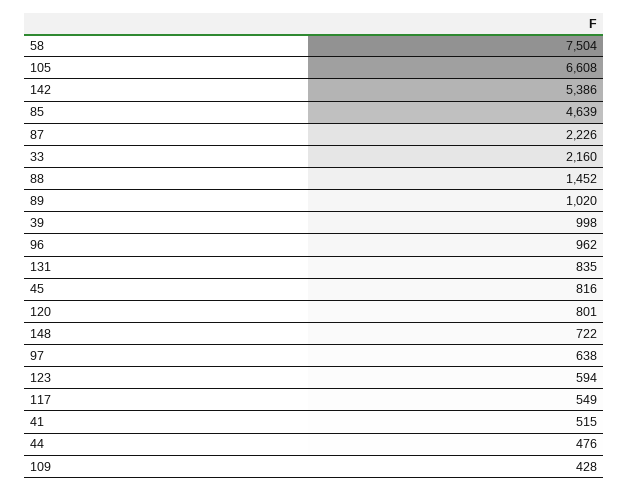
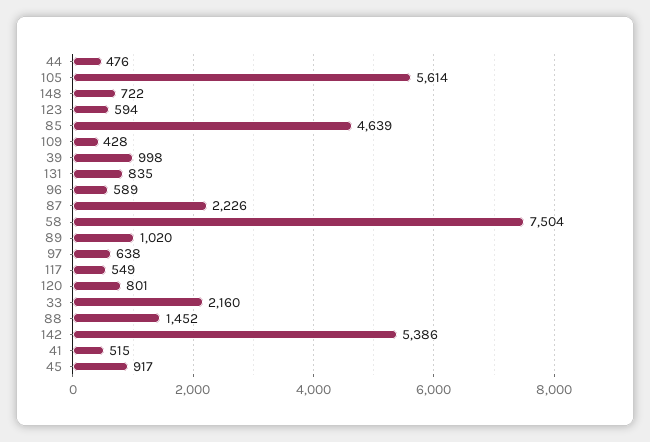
  {
    "58": 7504,
-   "105": 6608,
+   "105": 5614,
    "142": 5386,
    "85": 4639,
    "87": 2226,
    "33": 2160,
    "88": 1452,
    "89": 1020,
    "39": 998,
-   "96": 962,
+   "96": 589,
    "131": 835,
-   "45": 816,
+   "45": 917,
    "120": 801,
    "148": 722,
    "97": 638,
    "123": 594,
    "117": 549,
    "41": 515,
    "44": 476,
    "109": 428
  }

